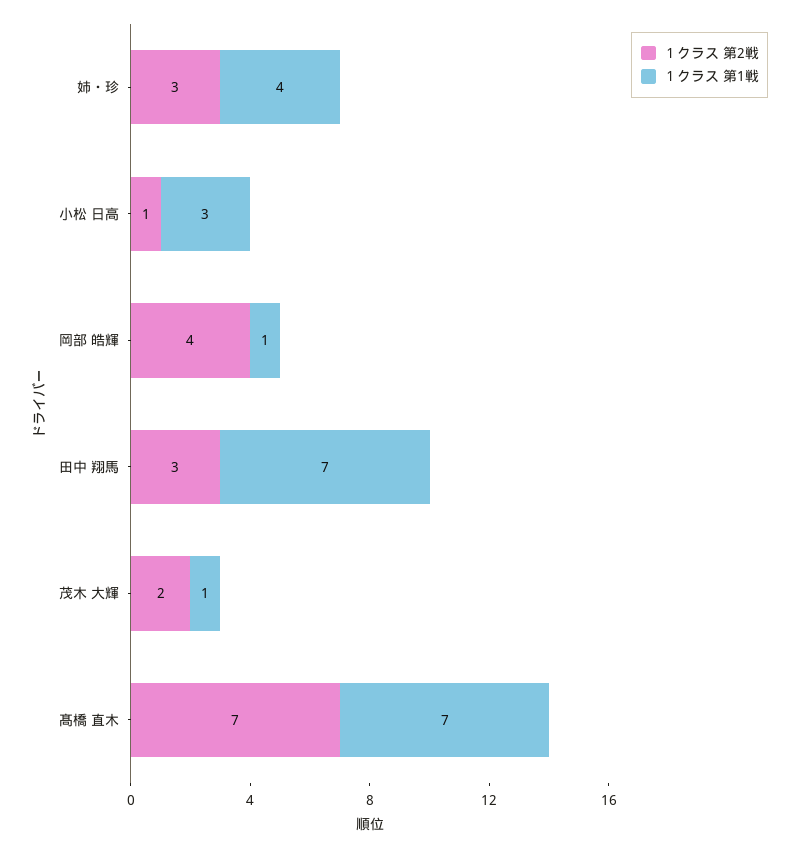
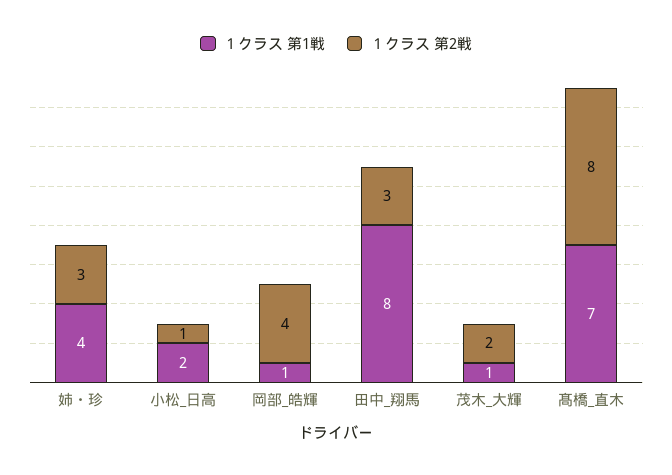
  {
    "１クラス 第2戦": {
      "姉・珍": 3,
      "小松 日高": 1,
      "岡部 皓輝": 4,
      "田中 翔馬": 3,
      "茂木 大輝": 2,
-     "髙橋 直木": 7
+     "髙橋 直木": 8
    },
    "１クラス 第1戦": {
      "姉・珍": 4,
-     "小松 日高": 3,
+     "小松 日高": 2,
      "岡部 皓輝": 1,
-     "田中 翔馬": 7,
+     "田中 翔馬": 8,
      "茂木 大輝": 1,
      "髙橋 直木": 7
    }
  }

